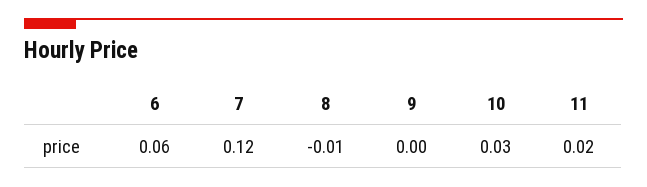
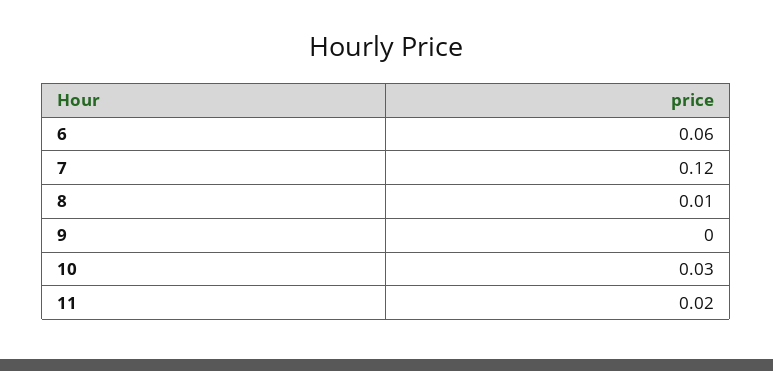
  {
    "6": 0.06,
    "7": 0.12,
-   "8": -0.01,
+   "8": 0.01,
    "9": 0,
    "10": 0.03,
    "11": 0.02
  }

